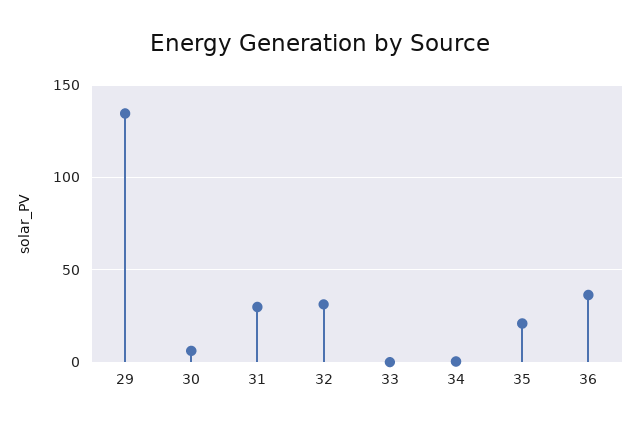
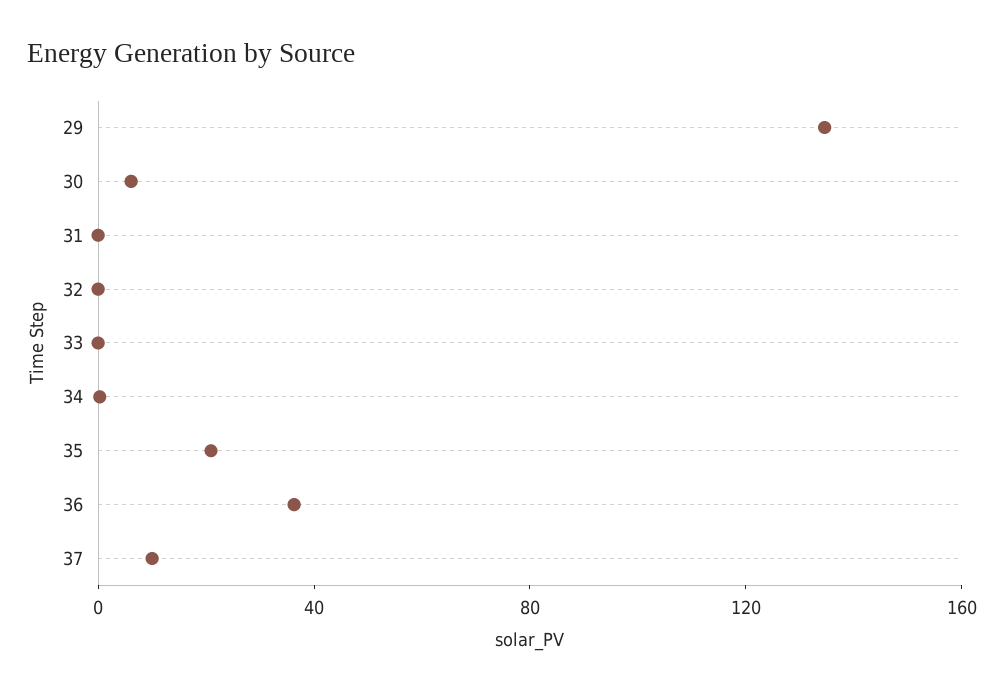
  {
    "29": 135,
    "30": 5,
-   "31": 30,
+   "31": 0,
-   "32": 30,
+   "32": 0,
    "33": 0,
    "34": 0,
    "35": 20,
-   "36": 35
+   "36": 35,
+   "37": 10
  }

